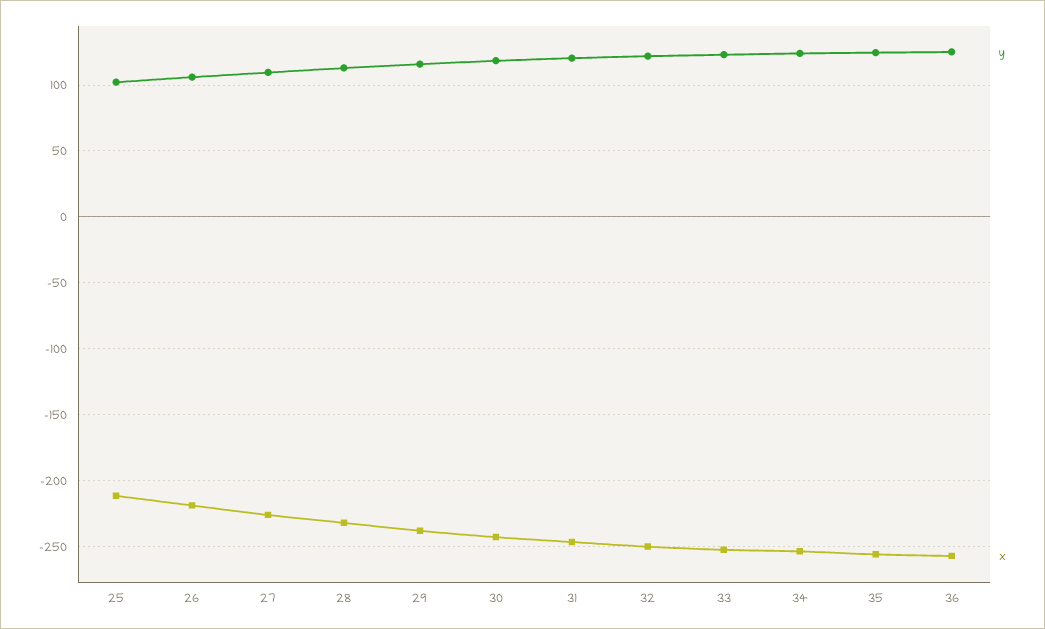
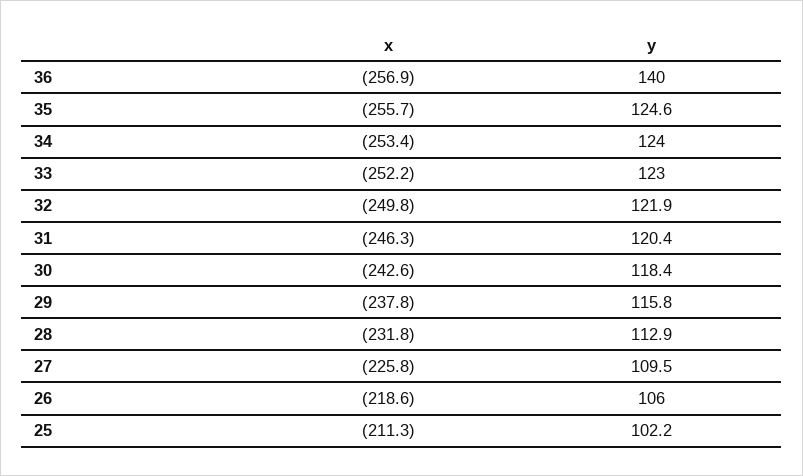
  {
    "y": {
      "25": 102.2,
      "26": 106,
      "27": 109.5,
      "28": 112.9,
      "29": 115.8,
      "30": 118.4,
      "31": 120.4,
      "32": 121.9,
      "33": 123,
      "34": 124,
      "35": 124.6,
-     "36": 125
+     "36": 140
    },
    "x": {
      "25": -211.3,
      "26": -218.6,
      "27": -225.8,
      "28": -231.8,
      "29": -237.8,
      "30": -242.6,
      "31": -246.3,
      "32": -249.8,
      "33": -252.2,
      "34": -253.4,
      "35": -255.7,
      "36": -256.9
    }
  }

